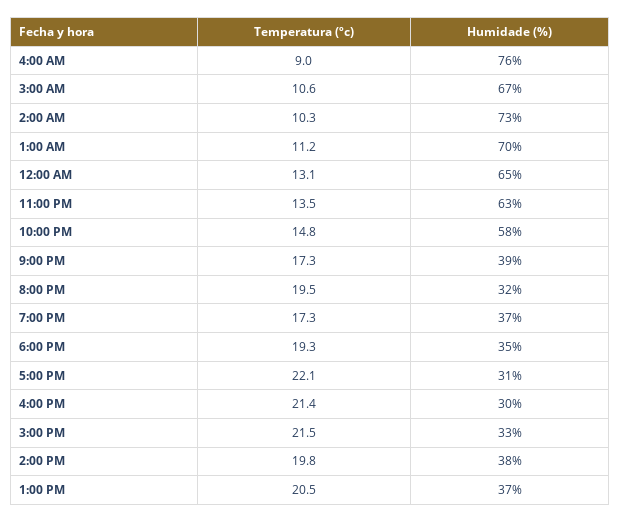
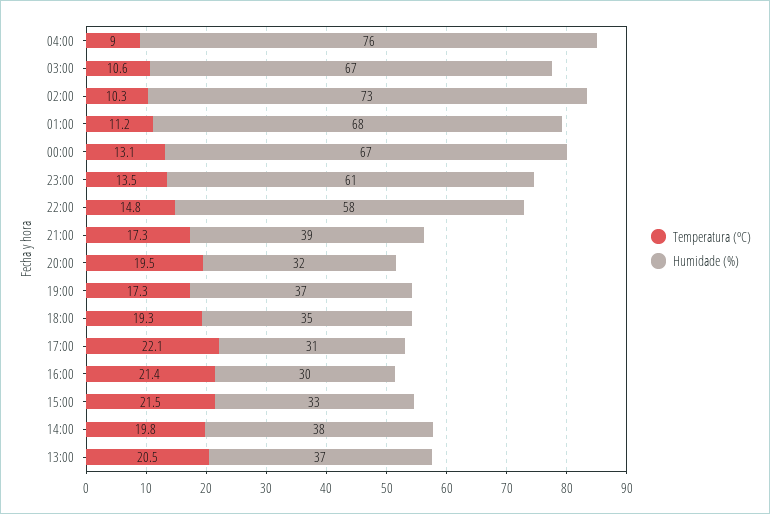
  {
    "Temperatura (ºc)": {
      "4:00 AM": 9,
      "3:00 AM": 10.6,
      "2:00 AM": 10.3,
      "1:00 AM": 11.2,
      "12:00 AM": 13.1,
      "11:00 PM": 13.5,
      "10:00 PM": 14.8,
      "9:00 PM": 17.3,
      "8:00 PM": 19.5,
      "7:00 PM": 17.3,
      "6:00 PM": 19.3,
      "5:00 PM": 22.1,
      "4:00 PM": 21.4,
      "3:00 PM": 21.5,
      "2:00 PM": 19.8,
      "1:00 PM": 20.5
    },
    "Humidade (%)": {
      "4:00 AM": 76,
      "3:00 AM": 67,
      "2:00 AM": 73,
-     "1:00 AM": 70,
+     "1:00 AM": 68,
-     "12:00 AM": 65,
+     "12:00 AM": 67,
-     "11:00 PM": 63,
+     "11:00 PM": 61,
      "10:00 PM": 58,
      "9:00 PM": 39,
      "8:00 PM": 32,
      "7:00 PM": 37,
      "6:00 PM": 35,
      "5:00 PM": 31,
      "4:00 PM": 30,
      "3:00 PM": 33,
      "2:00 PM": 38,
      "1:00 PM": 37
    }
  }

